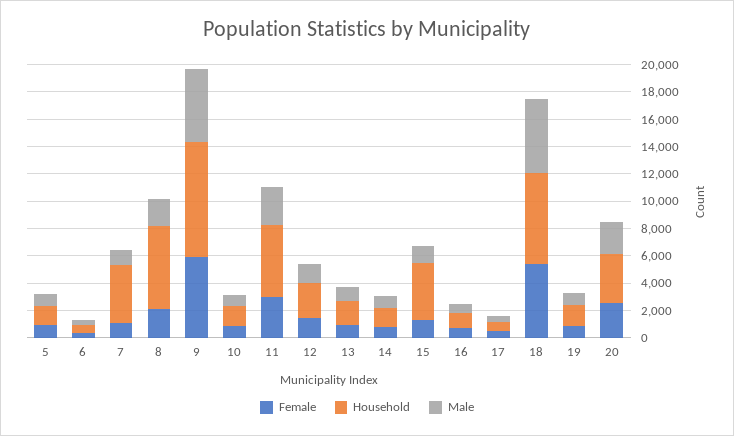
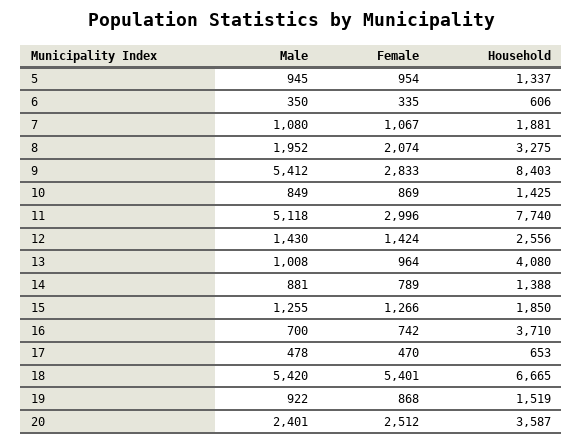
  {
    "Female": {
      "5": 954,
      "6": 335,
      "7": 1067,
      "8": 2074,
-     "9": 6000,
+     "9": 2833,
      "10": 869,
      "11": 2996,
      "12": 1424,
      "13": 964,
      "14": 789,
      "15": 1266,
      "16": 742,
      "17": 470,
      "18": 5401,
      "19": 868,
      "20": 2512
    },
    "Household": {
      "5": 1337,
      "6": 606,
-     "7": 4000,
+     "7": 1881,
-     "8": 6000,
+     "8": 3275,
      "9": 8403,
      "10": 1425,
-     "11": 5000,
+     "11": 7740,
      "12": 2556,
-     "13": 2000,
+     "13": 4080,
      "14": 1388,
-     "15": 4000,
+     "15": 1850,
-     "16": 1000,
+     "16": 3710,
      "17": 653,
      "18": 6665,
      "19": 1519,
      "20": 3587
    },
    "Male": {
      "5": 945,
      "6": 350,
      "7": 1080,
      "8": 1952,
      "9": 5412,
      "10": 849,
-     "11": 3000,
+     "11": 5118,
      "12": 1430,
      "13": 1008,
      "14": 881,
      "15": 1255,
      "16": 700,
      "17": 478,
      "18": 5420,
      "19": 922,
      "20": 2401
    }
  }

